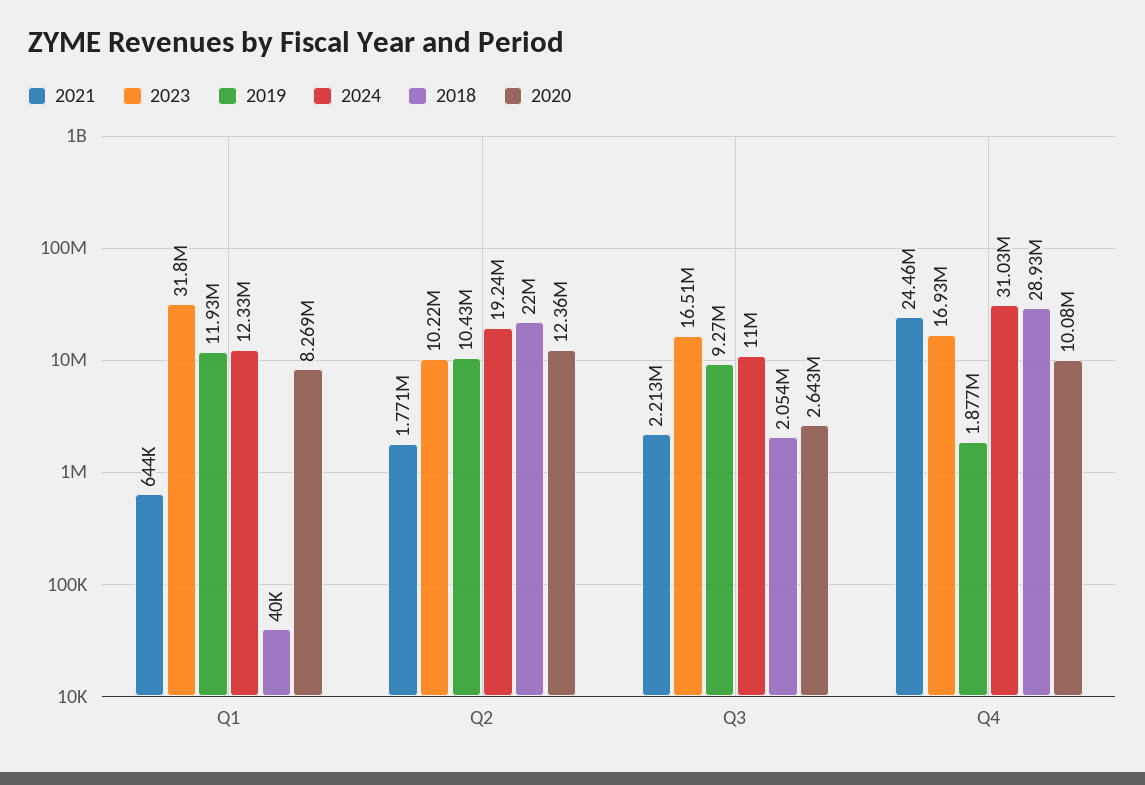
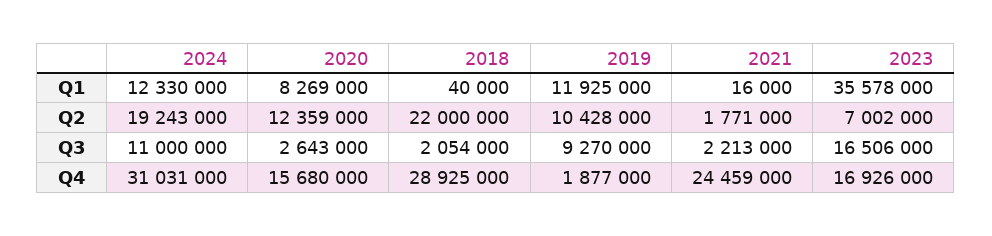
  {
    "2021": {
-     "Q1": 644000,
+     "Q1": 16000,
      "Q2": 1771000,
      "Q3": 2213000,
      "Q4": 24459000
    },
    "2023": {
-     "Q1": 31800000,
+     "Q1": 35578000,
-     "Q2": 10220000,
+     "Q2": 7002000,
      "Q3": 16506000,
      "Q4": 16926000
    },
    "2019": {
      "Q1": 11925000,
      "Q2": 10428000,
      "Q3": 9270000,
      "Q4": 1877000
    },
    "2024": {
      "Q1": 12330000,
      "Q2": 19243000,
      "Q3": 11000000,
      "Q4": 31031000
    },
    "2018": {
      "Q1": 40000,
      "Q2": 22000000,
      "Q3": 2054000,
      "Q4": 28925000
    },
    "2020": {
      "Q1": 8269000,
      "Q2": 12359000,
      "Q3": 2643000,
-     "Q4": 10080000
+     "Q4": 15680000
    }
  }

